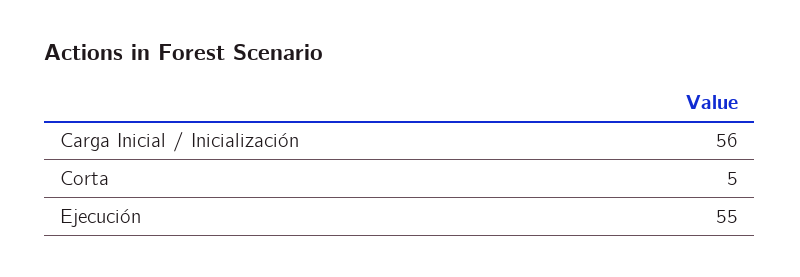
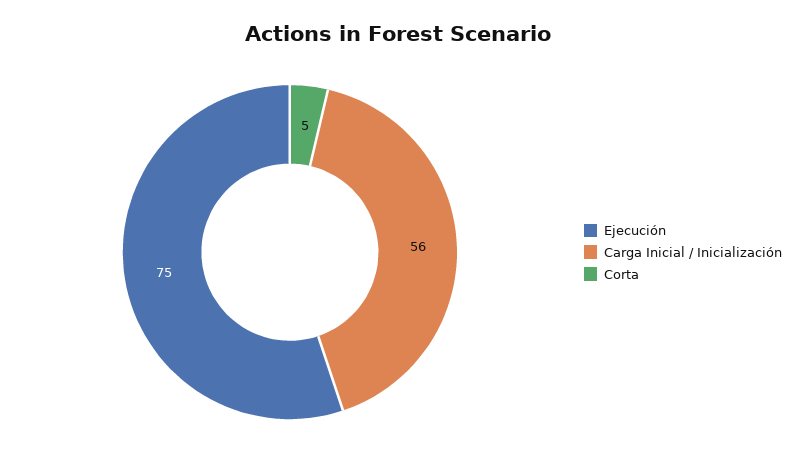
  {
    "Carga Inicial / Inicialización": 56,
    "Corta": 5,
-   "Ejecución": 55
+   "Ejecución": 75
  }

